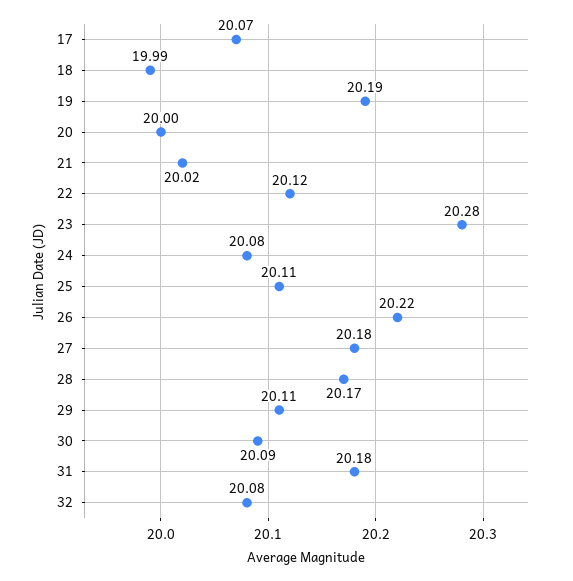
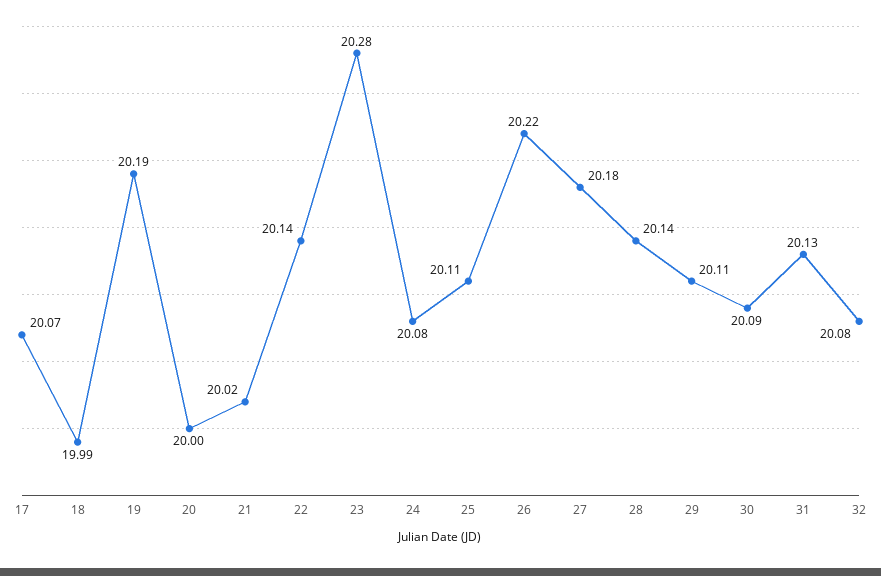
  {
    "17": 20.07,
    "18": 19.99,
    "19": 20.19,
    "20": 20,
    "21": 20.02,
-   "22": 20.12,
+   "22": 20.14,
    "23": 20.28,
    "24": 20.08,
    "25": 20.11,
    "26": 20.22,
    "27": 20.18,
-   "28": 20.17,
+   "28": 20.14,
    "29": 20.11,
    "30": 20.09,
-   "31": 20.18,
+   "31": 20.13,
    "32": 20.08
  }

